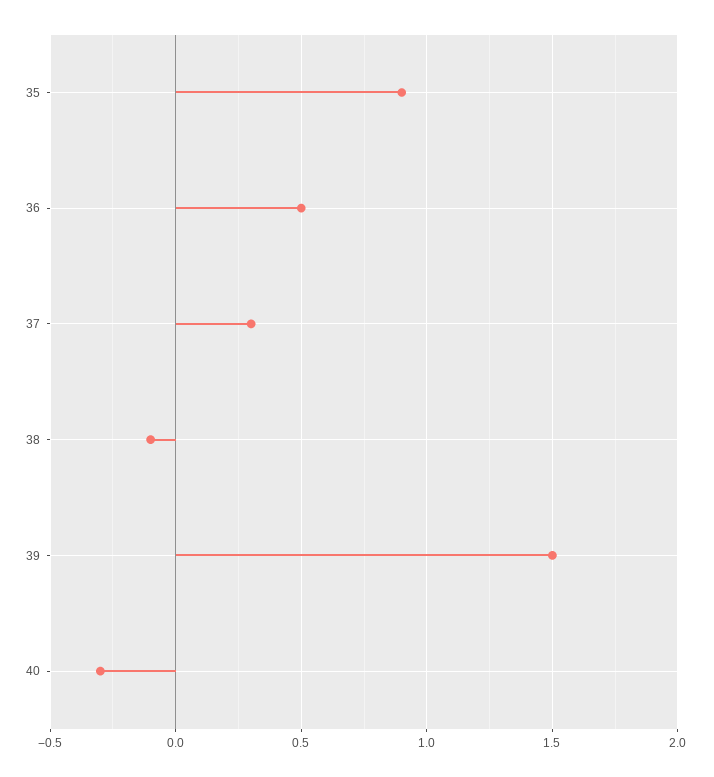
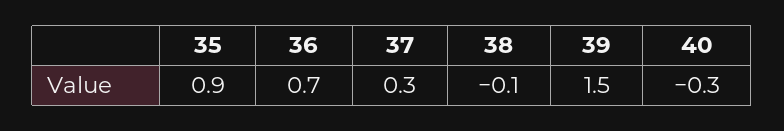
  {
    "35": 0.9,
-   "36": 0.5,
+   "36": 0.7,
    "37": 0.3,
    "38": -0.1,
    "39": 1.5,
    "40": -0.3
  }

